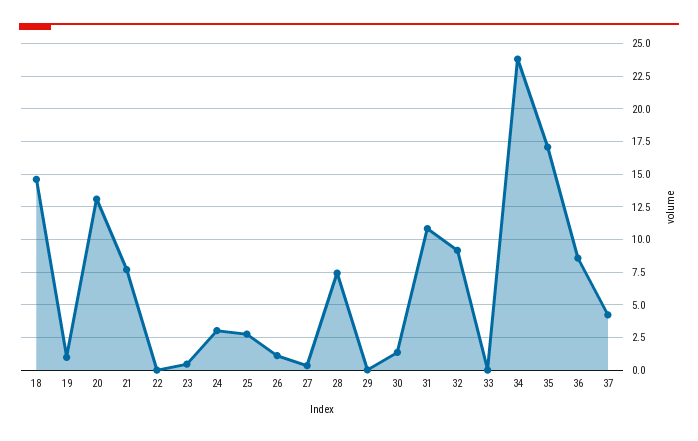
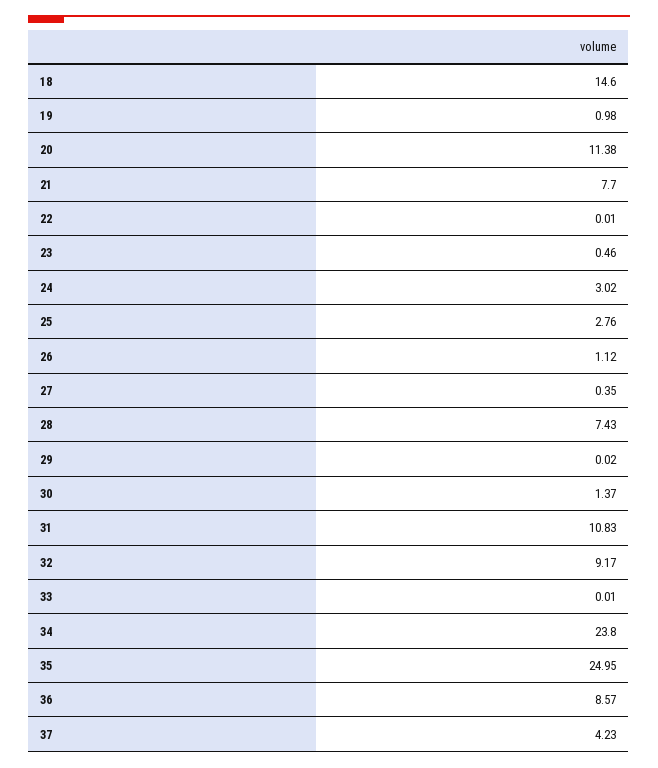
  {
    "18": 14.6,
    "19": 0.98,
-   "20": 13,
+   "20": 11.38,
    "21": 7.7,
    "22": 0.01,
    "23": 0.46,
    "24": 3.02,
    "25": 2.76,
    "26": 1.12,
    "27": 0.35,
    "28": 7.43,
    "29": 0.02,
    "30": 1.37,
    "31": 10.83,
    "32": 9.17,
    "33": 0.01,
    "34": 23.8,
-   "35": 17,
+   "35": 24.95,
    "36": 8.57,
    "37": 4.23
  }

